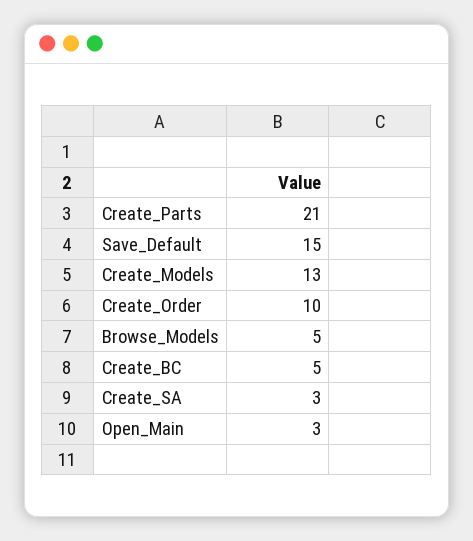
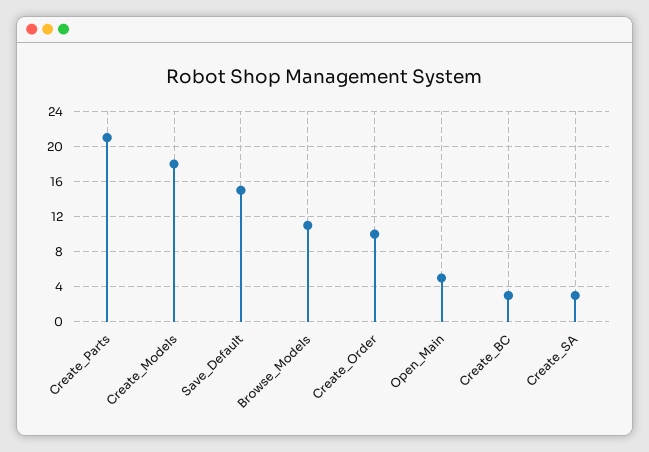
  {
    "Create_Parts": 21,
    "Save_Default": 15,
-   "Create_Models": 13,
+   "Create_Models": 18,
    "Create_Order": 10,
-   "Browse_Models": 5,
+   "Browse_Models": 11,
-   "Create_BC": 5,
+   "Create_BC": 3,
    "Create_SA": 3,
-   "Open_Main": 3
+   "Open_Main": 5
  }

